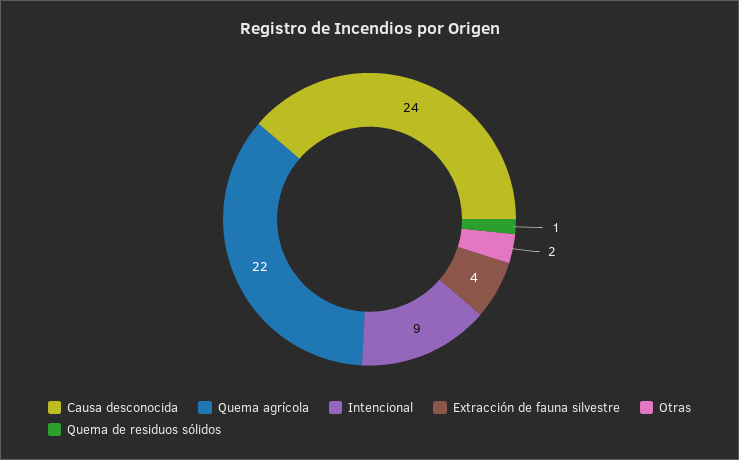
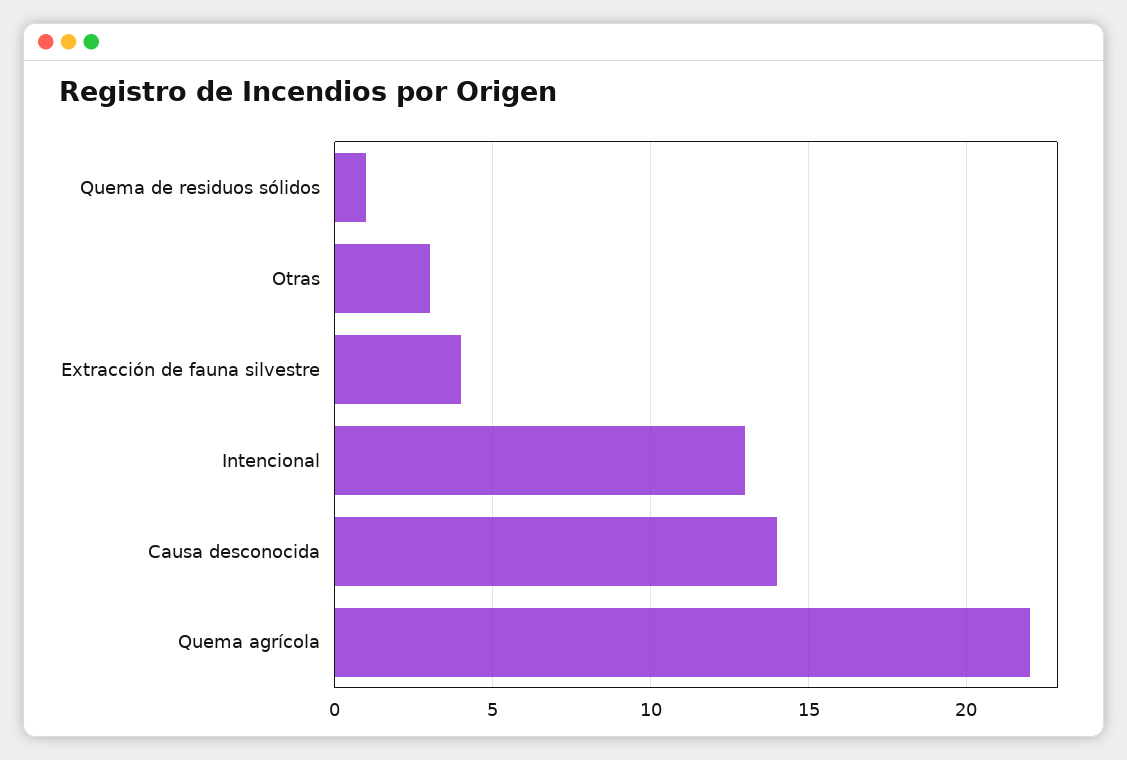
  {
-   "Causa desconocida": 24,
+   "Causa desconocida": 14,
    "Quema agrícola": 22,
-   "Intencional": 9,
+   "Intencional": 13,
    "Extracción de fauna silvestre": 4,
-   "Otras": 2,
+   "Otras": 3,
    "Quema de residuos sólidos": 1
  }

